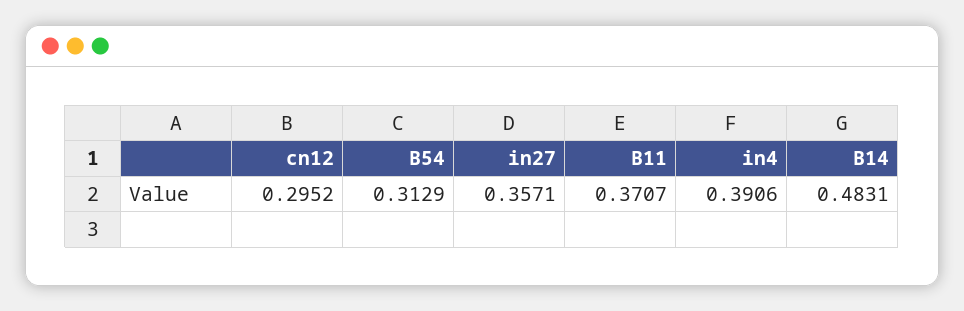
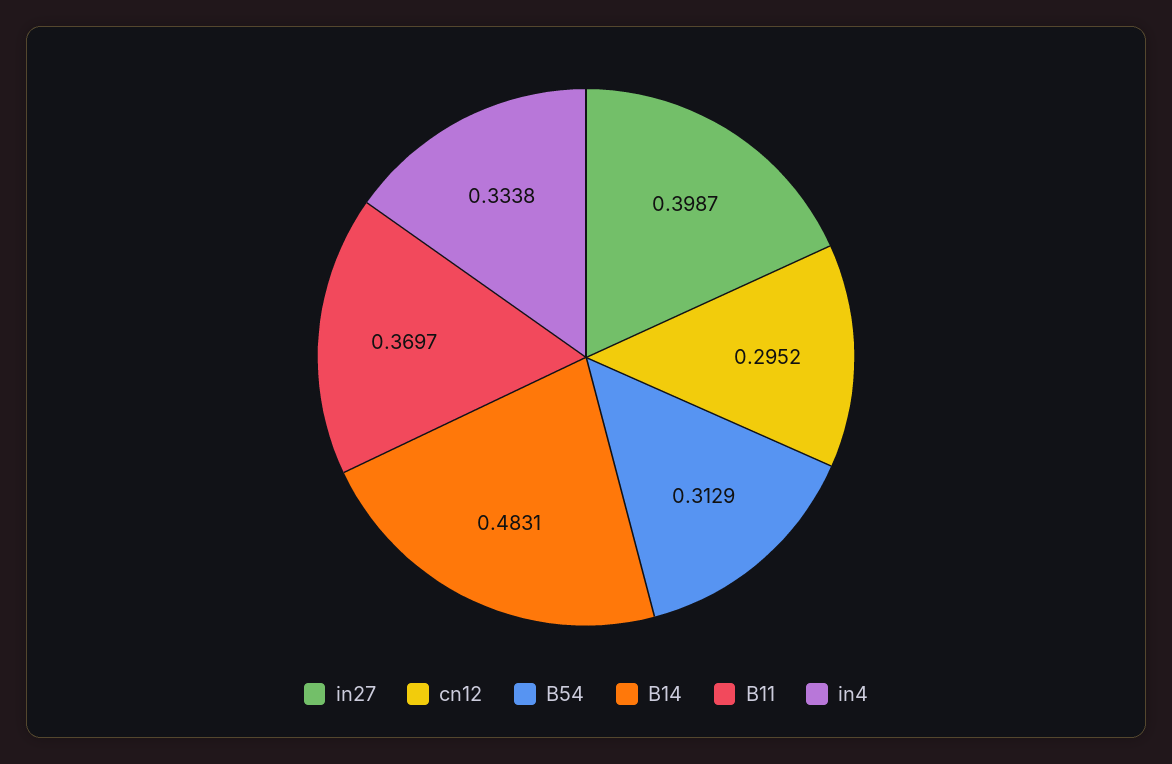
  {
    "cn12": 0.2952,
    "B54": 0.3129,
-   "in27": 0.3571,
+   "in27": 0.3987,
-   "B11": 0.3707,
+   "B11": 0.3697,
-   "in4": 0.3906,
+   "in4": 0.3338,
    "B14": 0.4831
  }

